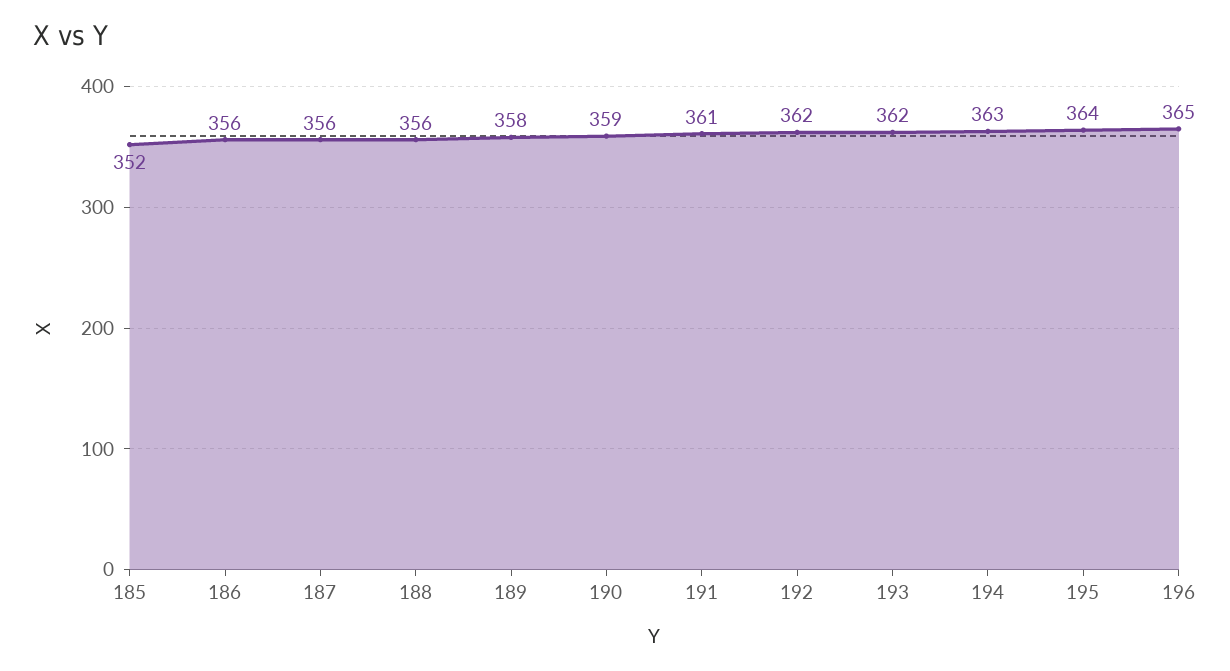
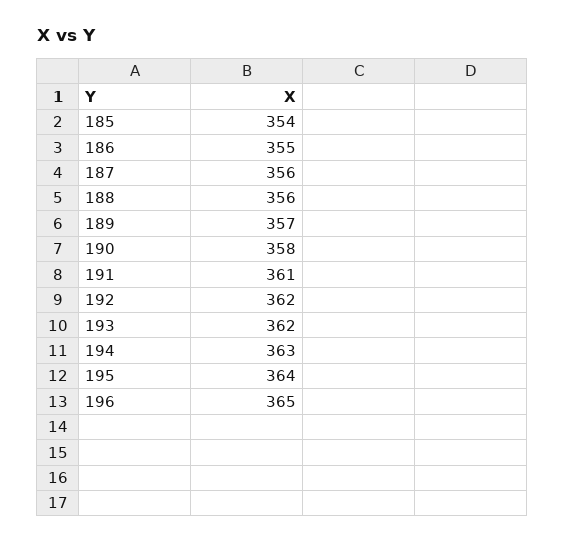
  {
-   "185": 352,
+   "185": 354,
-   "186": 356,
+   "186": 355,
    "187": 356,
    "188": 356,
-   "189": 358,
+   "189": 357,
-   "190": 359,
+   "190": 358,
    "191": 361,
    "192": 362,
    "193": 362,
    "194": 363,
    "195": 364,
    "196": 365
  }

